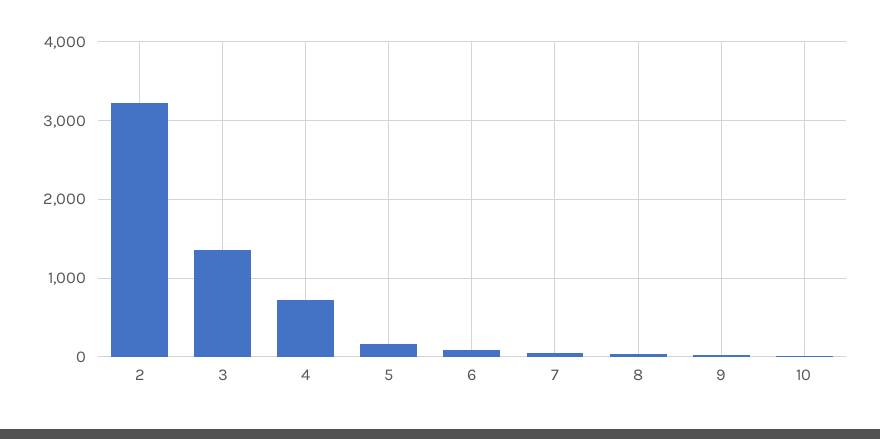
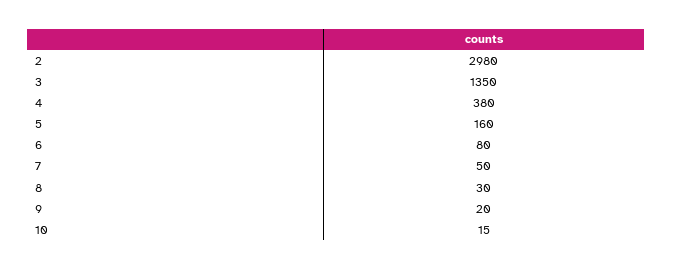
  {
-   "2": 3200,
+   "2": 2980,
    "3": 1350,
-   "4": 700,
+   "4": 380,
    "5": 160,
    "6": 80,
    "7": 50,
    "8": 30,
    "9": 20,
    "10": 15
  }

